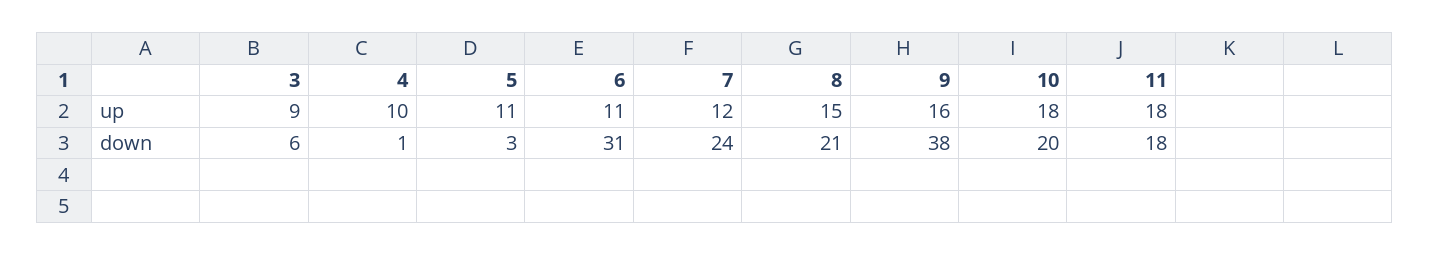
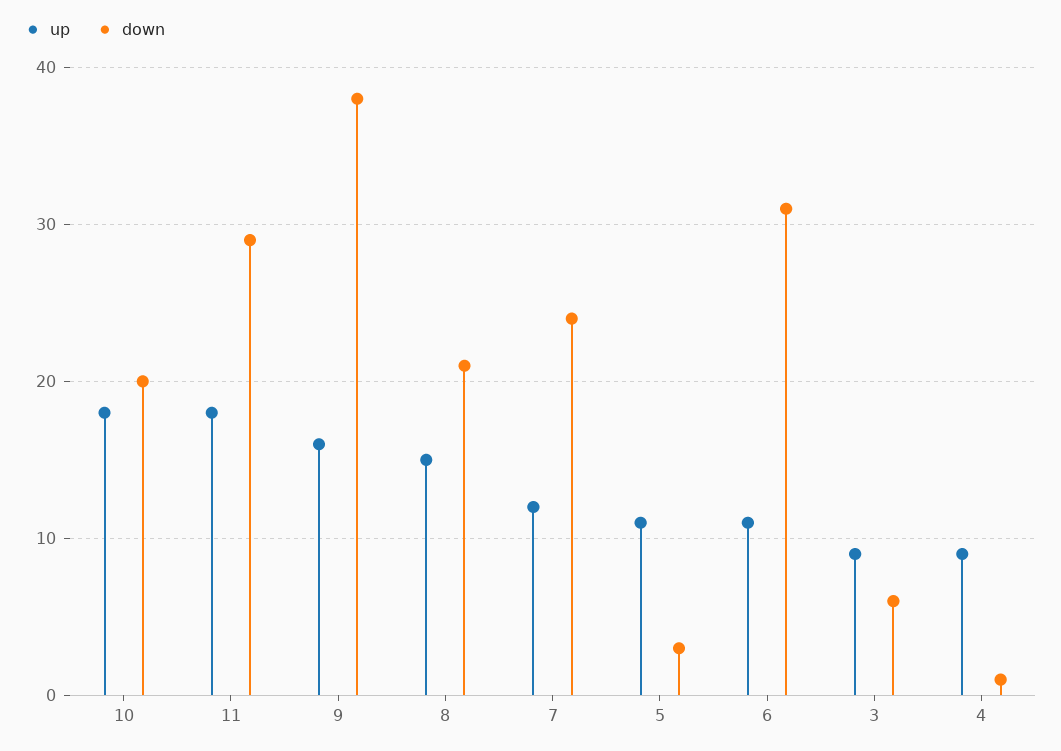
  {
    "up": {
      "3": 9,
-     "4": 10,
+     "4": 9,
      "5": 11,
      "6": 11,
      "7": 12,
      "8": 15,
      "9": 16,
      "10": 18,
      "11": 18
    },
    "down": {
      "3": 6,
      "4": 1,
      "5": 3,
      "6": 31,
      "7": 24,
      "8": 21,
      "9": 38,
      "10": 20,
-     "11": 18
+     "11": 29
    }
  }

